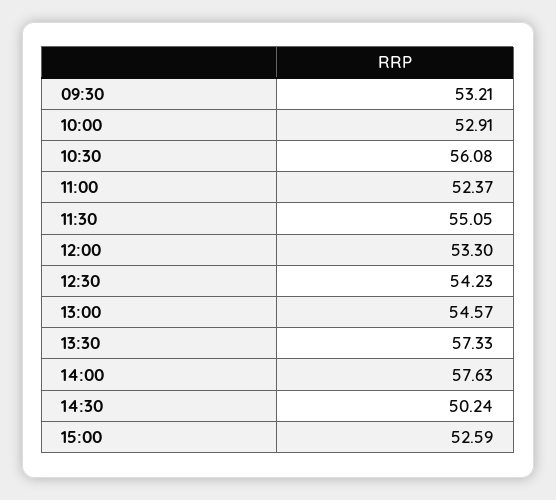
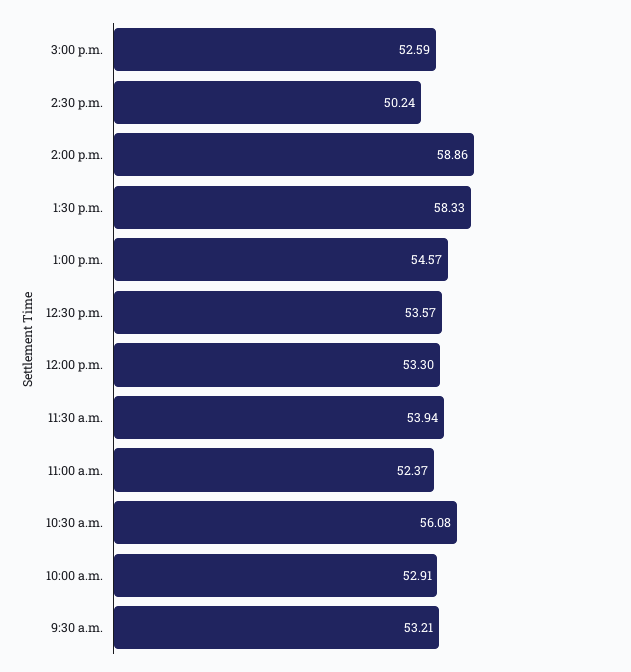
  {
    "09:30": 53.21,
    "10:00": 52.91,
    "10:30": 56.08,
    "11:00": 52.37,
-   "11:30": 55.05,
+   "11:30": 53.94,
    "12:00": 53.3,
-   "12:30": 54.23,
+   "12:30": 53.57,
    "13:00": 54.57,
-   "13:30": 57.33,
+   "13:30": 58.33,
-   "14:00": 57.63,
+   "14:00": 58.86,
    "14:30": 50.24,
    "15:00": 52.59
  }

